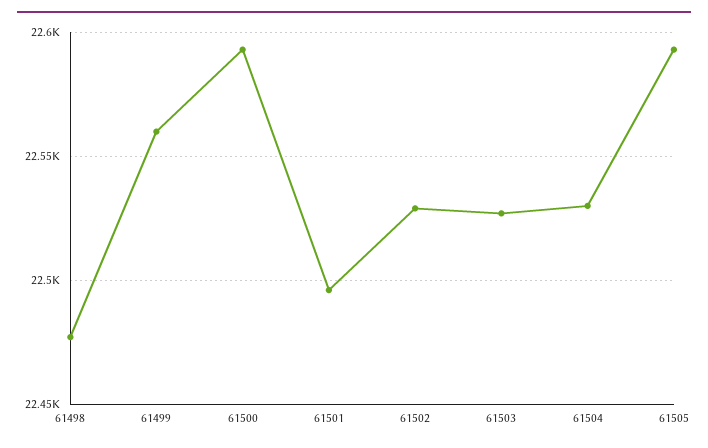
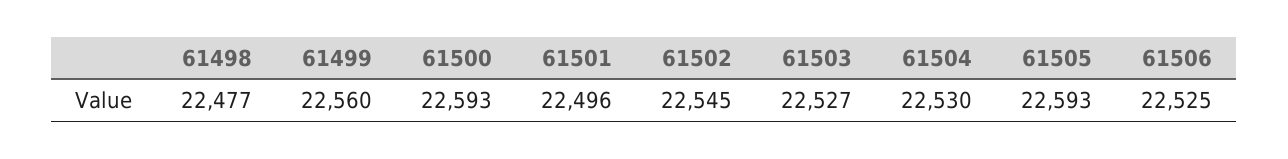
  {
    "61498": 22477,
    "61499": 22560,
    "61500": 22593,
    "61501": 22496,
-   "61502": 22530,
+   "61502": 22545,
    "61503": 22527,
    "61504": 22530,
-   "61505": 22593
+   "61505": 22593,
+   "61506": 22525
  }

